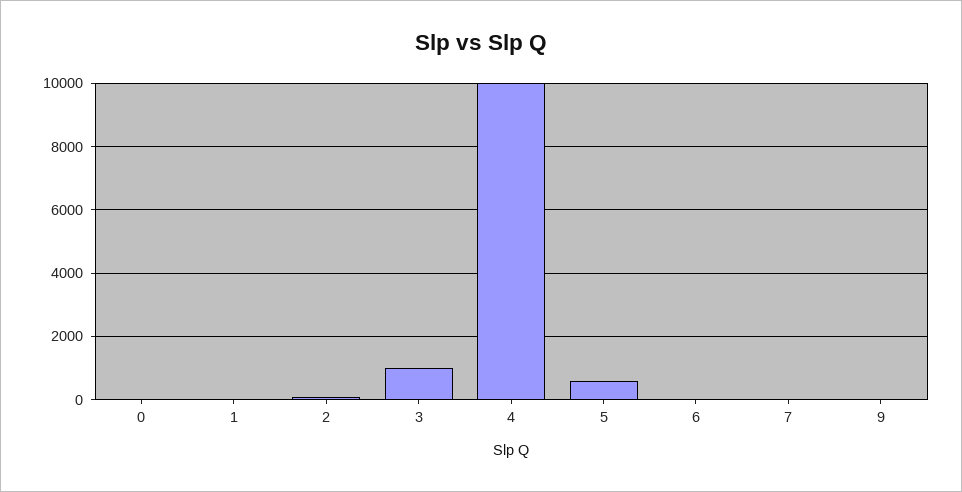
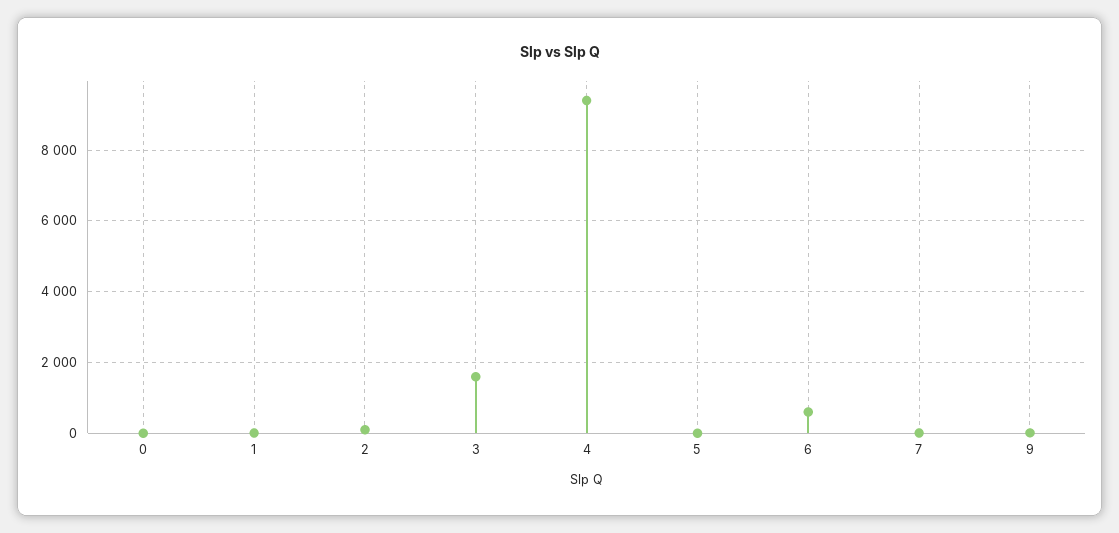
  {
    "0": 0,
    "1": 0,
    "2": 200,
-   "3": 1000,
+   "3": 1600,
-   "4": 10000,
+   "4": 9400,
-   "5": 600,
+   "5": 0,
-   "6": 0,
+   "6": 600,
    "7": 0,
    "9": 0
  }

